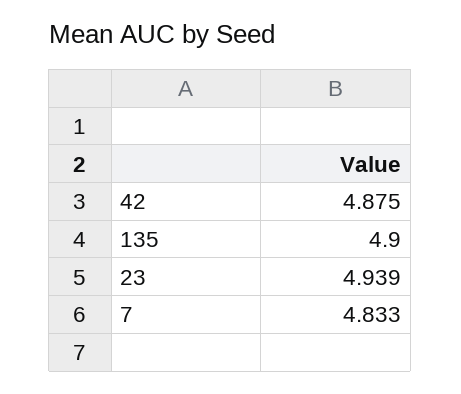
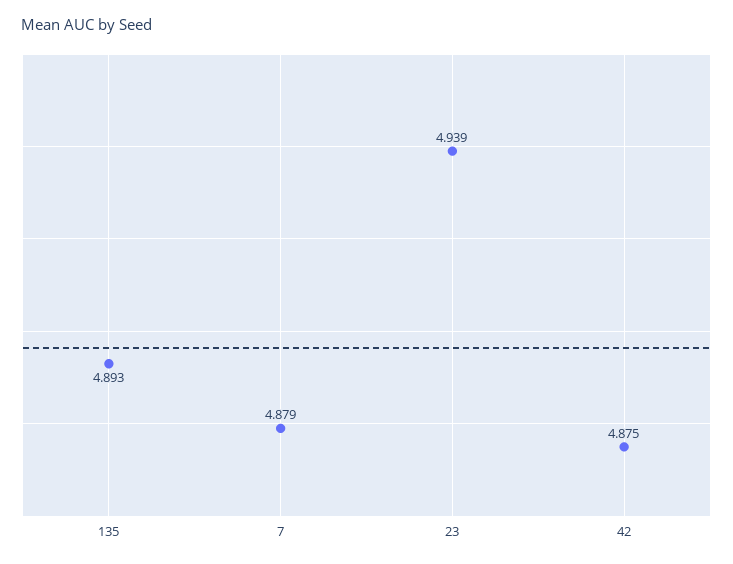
  {
    "42": 4.875,
-   "135": 4.9,
+   "135": 4.893,
    "23": 4.939,
-   "7": 4.833
+   "7": 4.879
  }

